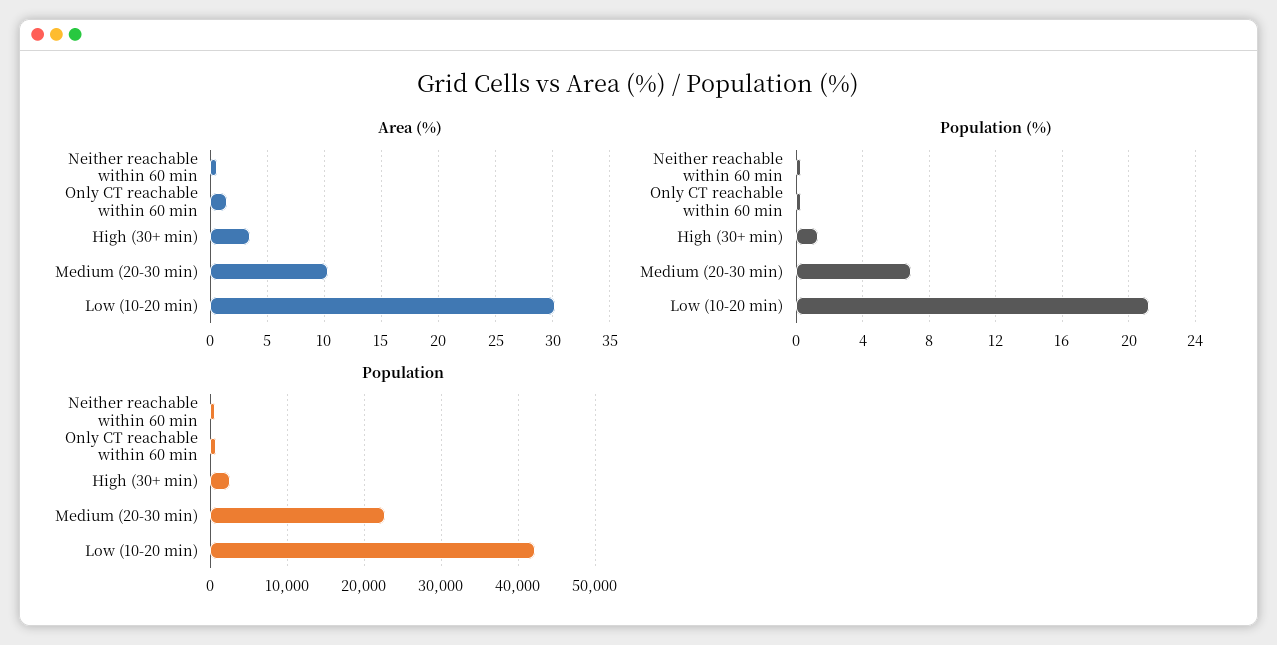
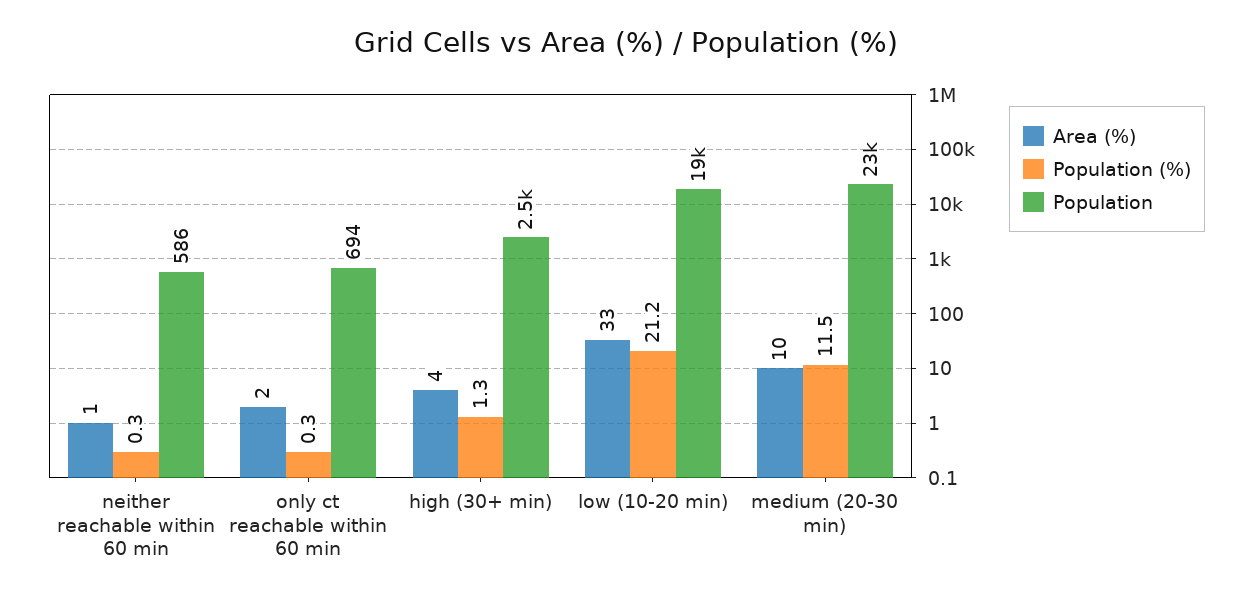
  {
    "Area (%)": {
      "Neither reachable within 60 min": 1,
      "Only CT reachable within 60 min": 2,
      "High (30+ min)": 4,
      "Medium (20-30 min)": 10,
-     "Low (10-20 min)": 30
+     "Low (10-20 min)": 33
    },
    "Population (%)": {
      "Neither reachable within 60 min": 0.3,
      "Only CT reachable within 60 min": 0.3,
      "High (30+ min)": 1.3,
-     "Medium (20-30 min)": 7,
+     "Medium (20-30 min)": 11.5,
      "Low (10-20 min)": 21.2
    },
    "Population": {
      "Neither reachable within 60 min": 586,
      "Only CT reachable within 60 min": 694,
      "High (30+ min)": 2500,
      "Medium (20-30 min)": 23000,
-     "Low (10-20 min)": 42000
+     "Low (10-20 min)": 19000
    }
  }

